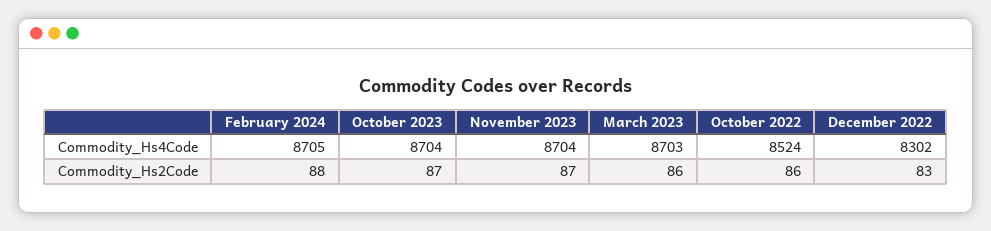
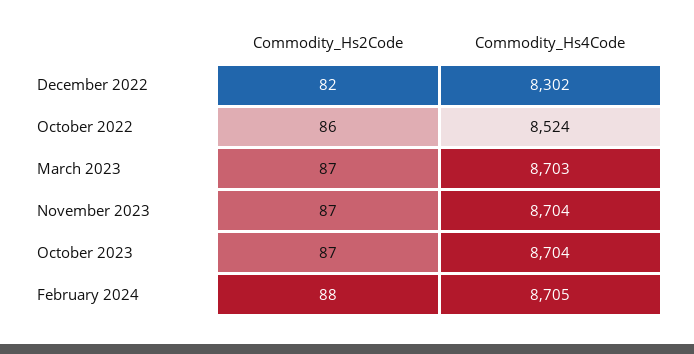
  {
    "February 2024": {
      "Commodity_Hs4Code": 8705,
      "Commodity_Hs2Code": 88
    },
    "October 2023": {
      "Commodity_Hs4Code": 8704,
      "Commodity_Hs2Code": 87
    },
    "November 2023": {
      "Commodity_Hs4Code": 8704,
      "Commodity_Hs2Code": 87
    },
    "March 2023": {
      "Commodity_Hs4Code": 8703,
-     "Commodity_Hs2Code": 86
+     "Commodity_Hs2Code": 87
    },
    "October 2022": {
      "Commodity_Hs4Code": 8524,
      "Commodity_Hs2Code": 86
    },
    "December 2022": {
      "Commodity_Hs4Code": 8302,
-     "Commodity_Hs2Code": 83
+     "Commodity_Hs2Code": 82
    }
  }

